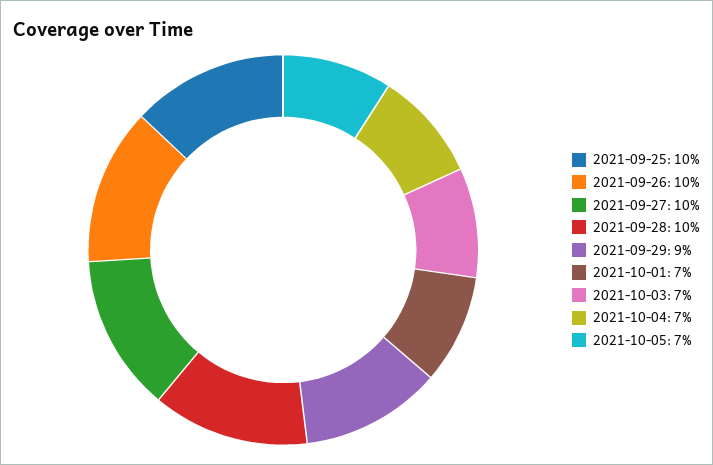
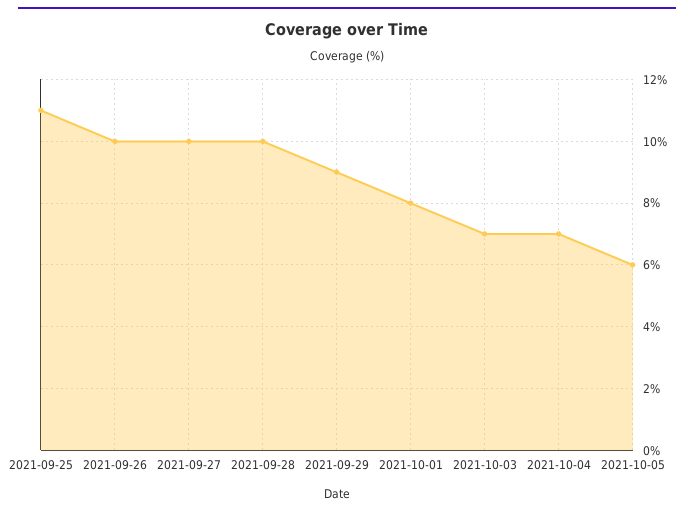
  {
-   "2021-09-25": 10,
+   "2021-09-25": 11,
    "2021-09-26": 10,
    "2021-09-27": 10,
    "2021-09-28": 10,
    "2021-09-29": 9,
-   "2021-10-01": 7,
+   "2021-10-01": 8,
    "2021-10-03": 7,
    "2021-10-04": 7,
-   "2021-10-05": 7
+   "2021-10-05": 6
  }

